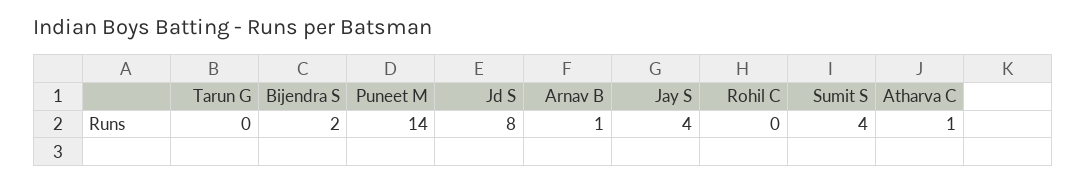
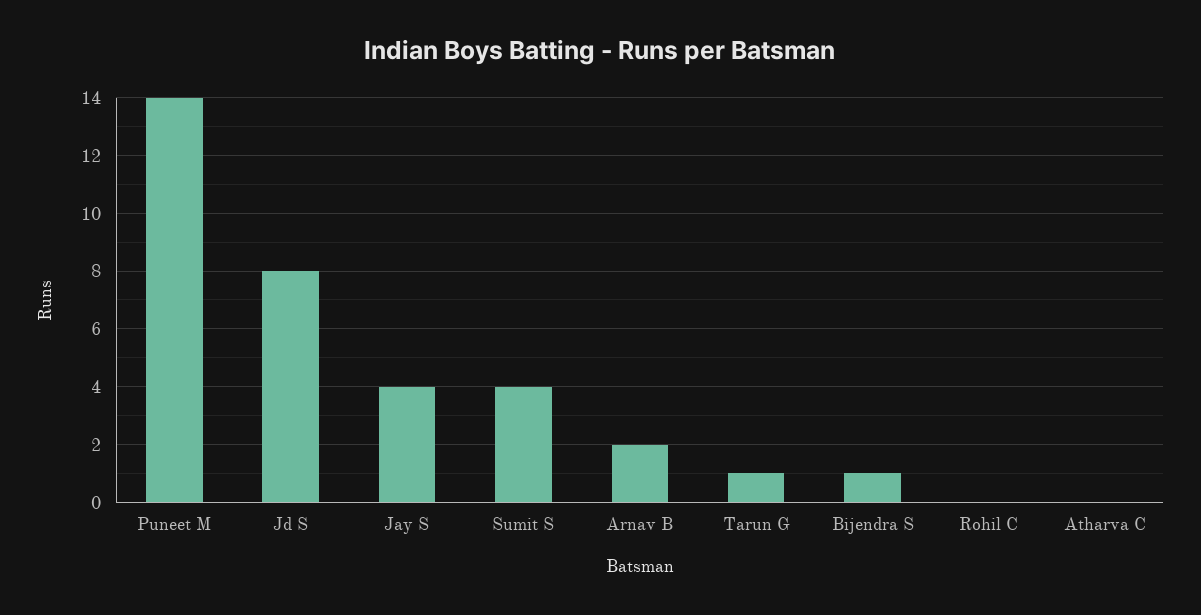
  {
-   "Tarun G": 0,
+   "Tarun G": 1,
-   "Bijendra S": 2,
+   "Bijendra S": 1,
    "Puneet M": 14,
    "Jd S": 8,
-   "Arnav B": 1,
+   "Arnav B": 2,
    "Jay S": 4,
    "Rohil C": 0,
    "Sumit S": 4,
-   "Atharva C": 1
+   "Atharva C": 0
  }

